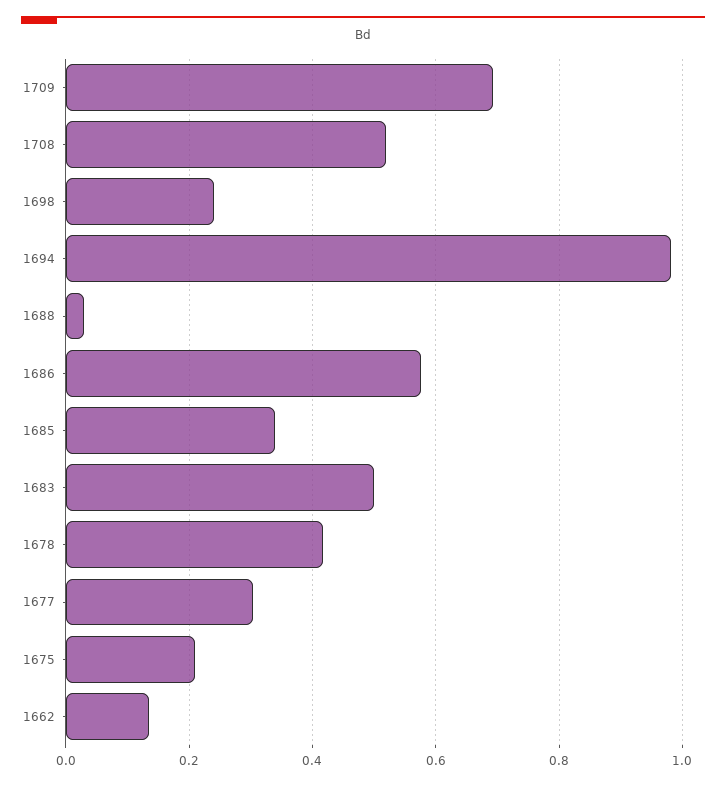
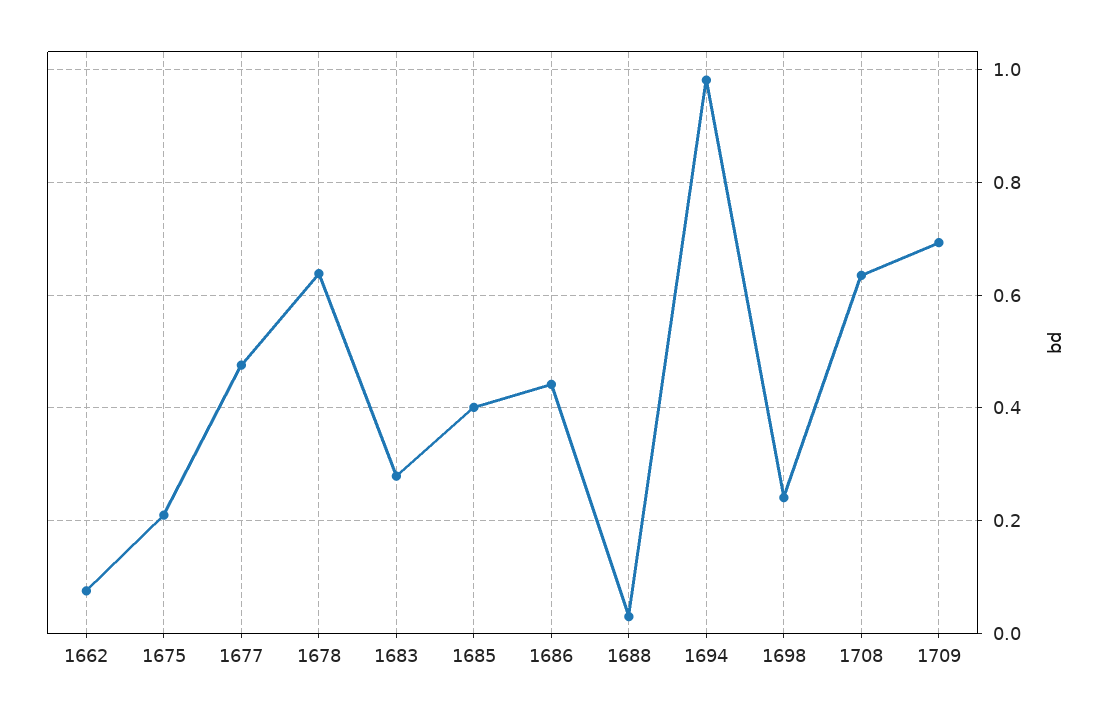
  {
    "1709": 0.7,
-   "1708": 0.52,
+   "1708": 0.64,
    "1698": 0.24,
    "1694": 0.98,
    "1688": 0.04,
-   "1686": 0.58,
+   "1686": 0.44,
-   "1685": 0.34,
+   "1685": 0.4,
-   "1683": 0.5,
+   "1683": 0.28,
-   "1678": 0.42,
+   "1678": 0.64,
-   "1677": 0.3,
+   "1677": 0.48,
    "1675": 0.22,
-   "1662": 0.14
+   "1662": 0.08
  }

